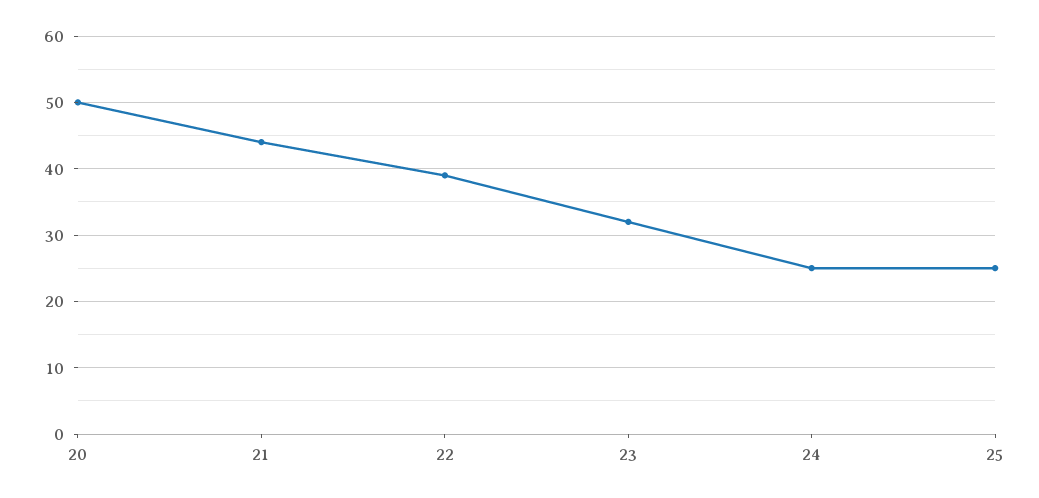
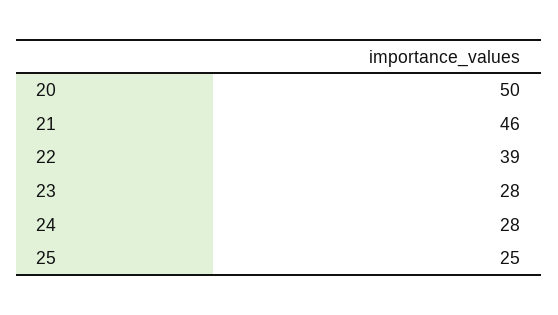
  {
    "20": 50,
-   "21": 44,
+   "21": 46,
    "22": 39,
-   "23": 32,
+   "23": 28,
-   "24": 25,
+   "24": 28,
    "25": 25
  }

